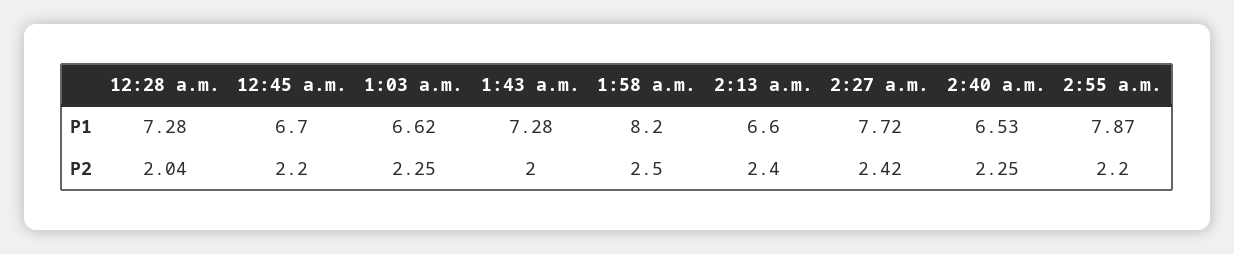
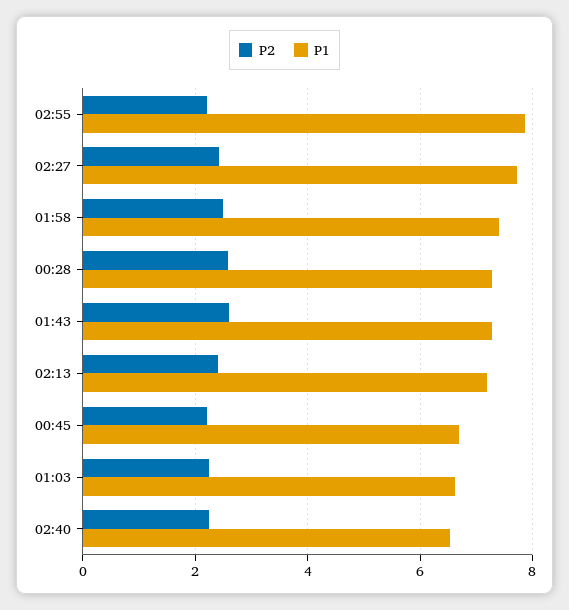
  {
    "P1": {
      "12:28 a.m.": 7.28,
      "12:45 a.m.": 6.7,
      "1:03 a.m.": 6.62,
      "1:43 a.m.": 7.28,
-     "1:58 a.m.": 8.2,
+     "1:58 a.m.": 7.4,
-     "2:13 a.m.": 6.6,
+     "2:13 a.m.": 7.2,
      "2:27 a.m.": 7.72,
      "2:40 a.m.": 6.53,
      "2:55 a.m.": 7.87
    },
    "P2": {
-     "12:28 a.m.": 2.04,
+     "12:28 a.m.": 2.6,
      "12:45 a.m.": 2.2,
      "1:03 a.m.": 2.25,
-     "1:43 a.m.": 2,
+     "1:43 a.m.": 2.6,
      "1:58 a.m.": 2.5,
      "2:13 a.m.": 2.4,
      "2:27 a.m.": 2.42,
      "2:40 a.m.": 2.25,
      "2:55 a.m.": 2.2
    }
  }

